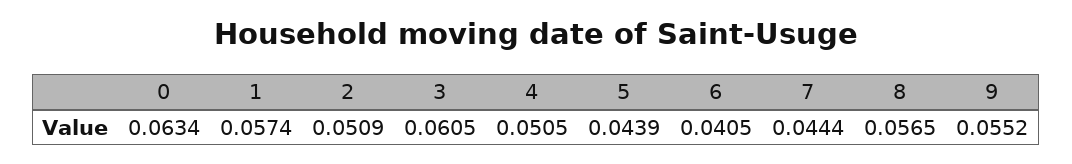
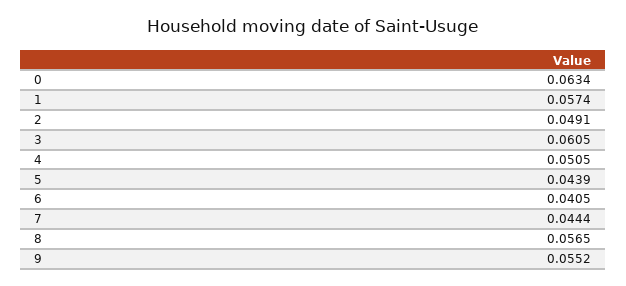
  {
    "0": 0.0634,
    "1": 0.0574,
-   "2": 0.0509,
+   "2": 0.0491,
    "3": 0.0605,
    "4": 0.0505,
    "5": 0.0439,
    "6": 0.0405,
    "7": 0.0444,
    "8": 0.0565,
    "9": 0.0552
  }

